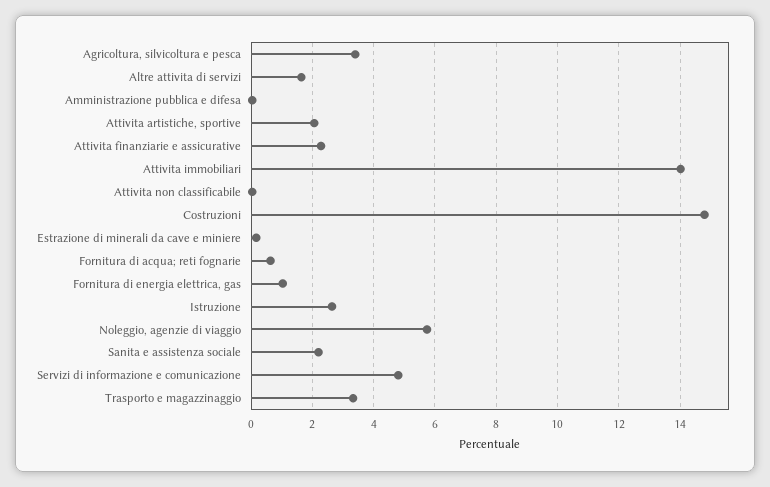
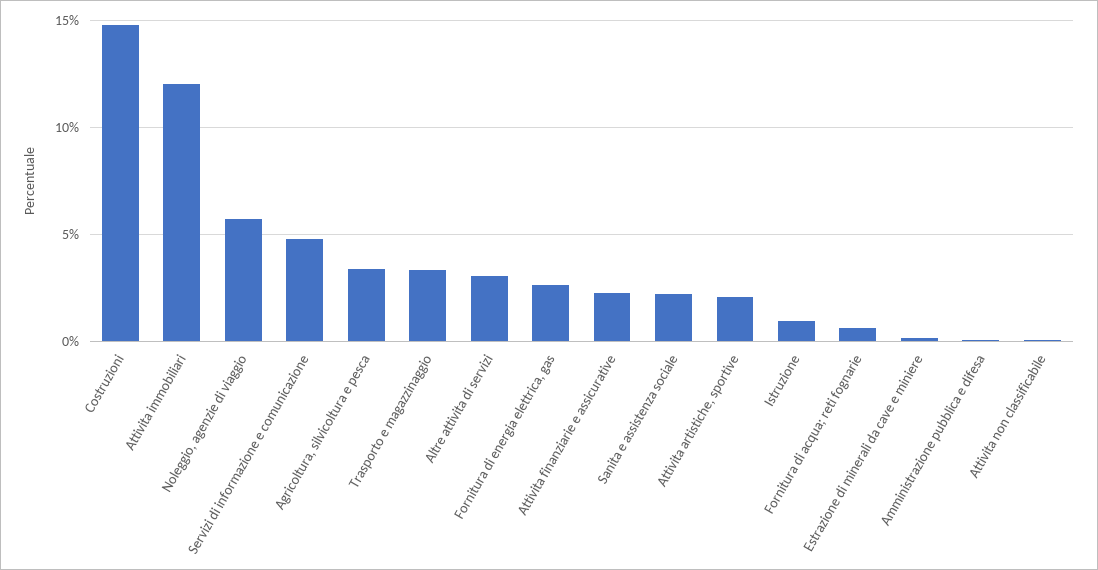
  {
    "Agricoltura, silvicoltura e pesca": 3.4,
-   "Altre attivita di servizi": 1.6,
+   "Altre attivita di servizi": 3,
    "Amministrazione pubblica e difesa": 0,
    "Attivita artistiche, sportive": 2,
    "Attivita finanziarie e assicurative": 2.2,
-   "Attivita immobiliari": 14,
+   "Attivita immobiliari": 12,
    "Attivita non classificabile": 0,
    "Costruzioni": 14.8,
    "Estrazione di minerali da cave e miniere": 0.2,
    "Fornitura di acqua; reti fognarie": 0.6,
-   "Fornitura di energia elettrica, gas": 1,
+   "Fornitura di energia elettrica, gas": 2.5,
-   "Istruzione": 2.6,
+   "Istruzione": 1,
    "Noleggio, agenzie di viaggio": 5.8,
    "Sanita e assistenza sociale": 2.2,
    "Servizi di informazione e comunicazione": 4.8,
    "Trasporto e magazzinaggio": 3.4
  }

